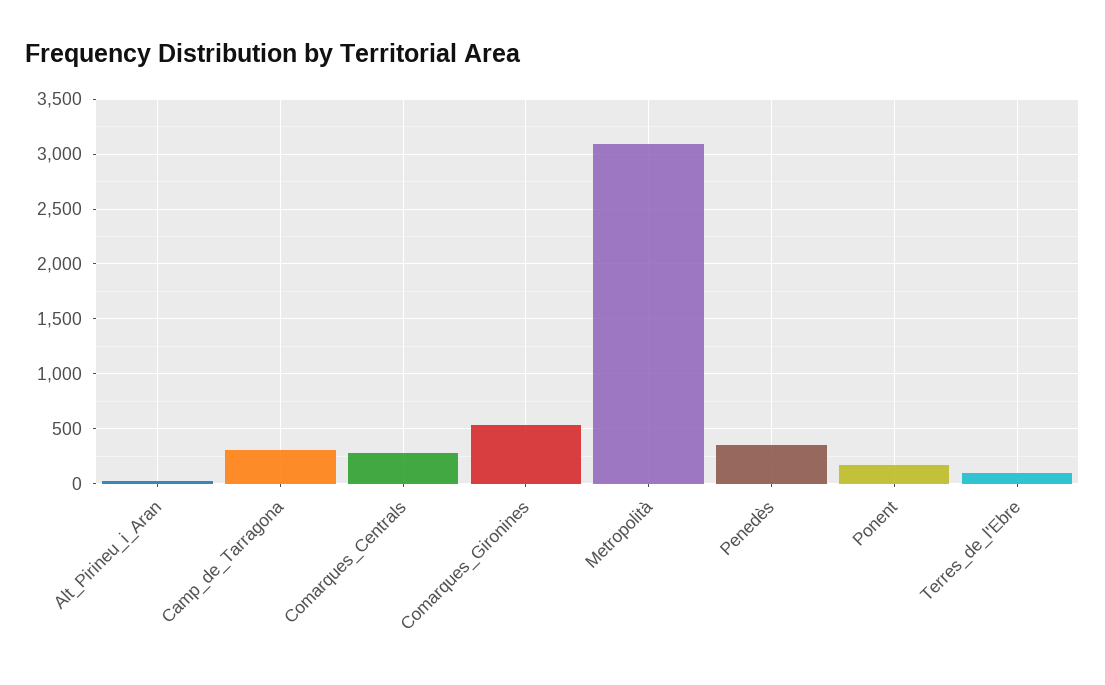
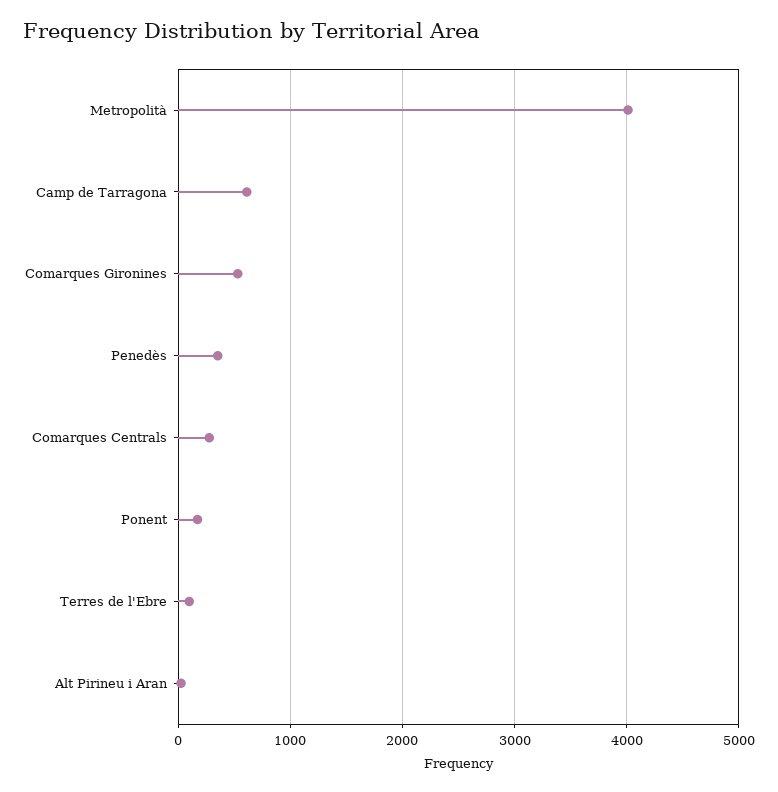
  {
    "Alt_Pirineu_i_Aran": 0,
-   "Camp_de_Tarragona": 300,
+   "Camp_de_Tarragona": 600,
    "Comarques_Centrals": 300,
    "Comarques_Gironines": 500,
-   "Metropolità": 3100,
+   "Metropolità": 4000,
    "Penedès": 400,
    "Ponent": 200,
    "Terres_de_l'Ebre": 100
  }

